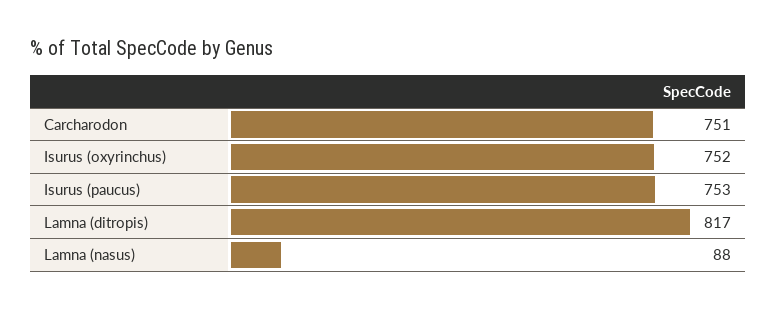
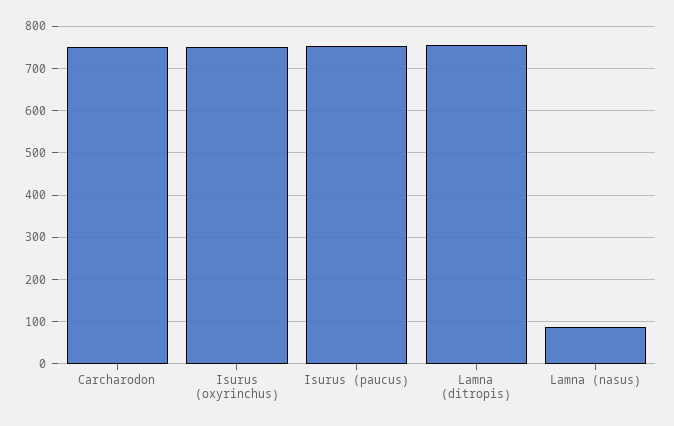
  {
    "Carcharodon": 751,
    "Isurus (oxyrinchus)": 752,
    "Isurus (paucus)": 753,
-   "Lamna (ditropis)": 817,
+   "Lamna (ditropis)": 760,
    "Lamna (nasus)": 88
  }

